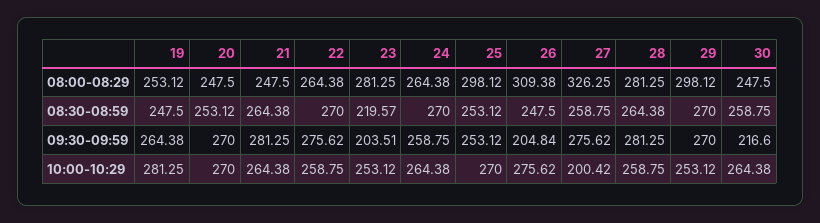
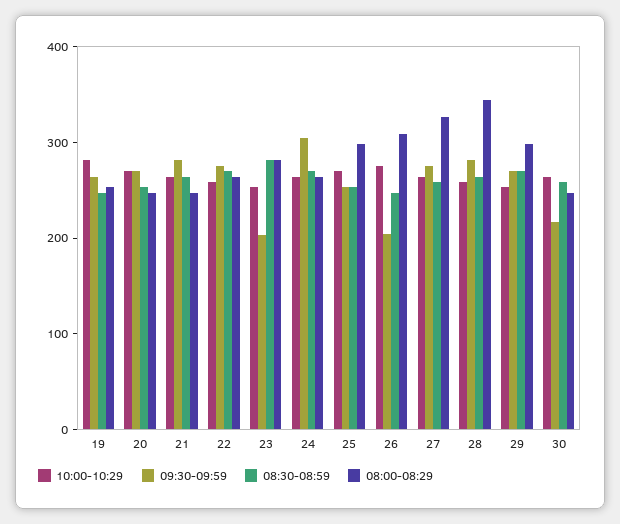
  {
    "08:00-08:29": {
      "19": 253.12,
      "20": 247.5,
      "21": 247.5,
      "22": 264.38,
      "23": 281.25,
      "24": 264.38,
      "25": 298.12,
      "26": 309.38,
      "27": 326.25,
-     "28": 281.25,
+     "28": 340,
      "29": 298.12,
      "30": 247.5
    },
    "08:30-08:59": {
      "19": 247.5,
      "20": 253.12,
      "21": 264.38,
      "22": 270,
-     "23": 219.57,
+     "23": 280,
      "24": 270,
      "25": 253.12,
      "26": 247.5,
      "27": 258.75,
      "28": 264.38,
      "29": 270,
      "30": 258.75
    },
    "09:30-09:59": {
      "19": 264.38,
      "20": 270,
      "21": 281.25,
      "22": 275.62,
      "23": 203.51,
-     "24": 258.75,
+     "24": 300,
      "25": 253.12,
      "26": 204.84,
      "27": 275.62,
      "28": 281.25,
      "29": 270,
      "30": 216.6
    },
    "10:00-10:29": {
      "19": 281.25,
      "20": 270,
      "21": 264.38,
      "22": 258.75,
      "23": 253.12,
      "24": 264.38,
      "25": 270,
      "26": 275.62,
-     "27": 200.42,
+     "27": 260,
      "28": 258.75,
      "29": 253.12,
      "30": 264.38
    }
  }

